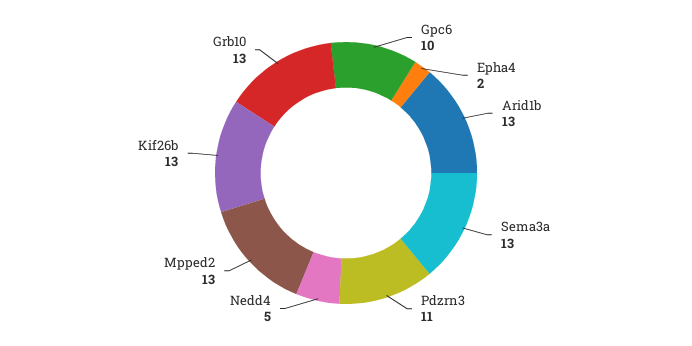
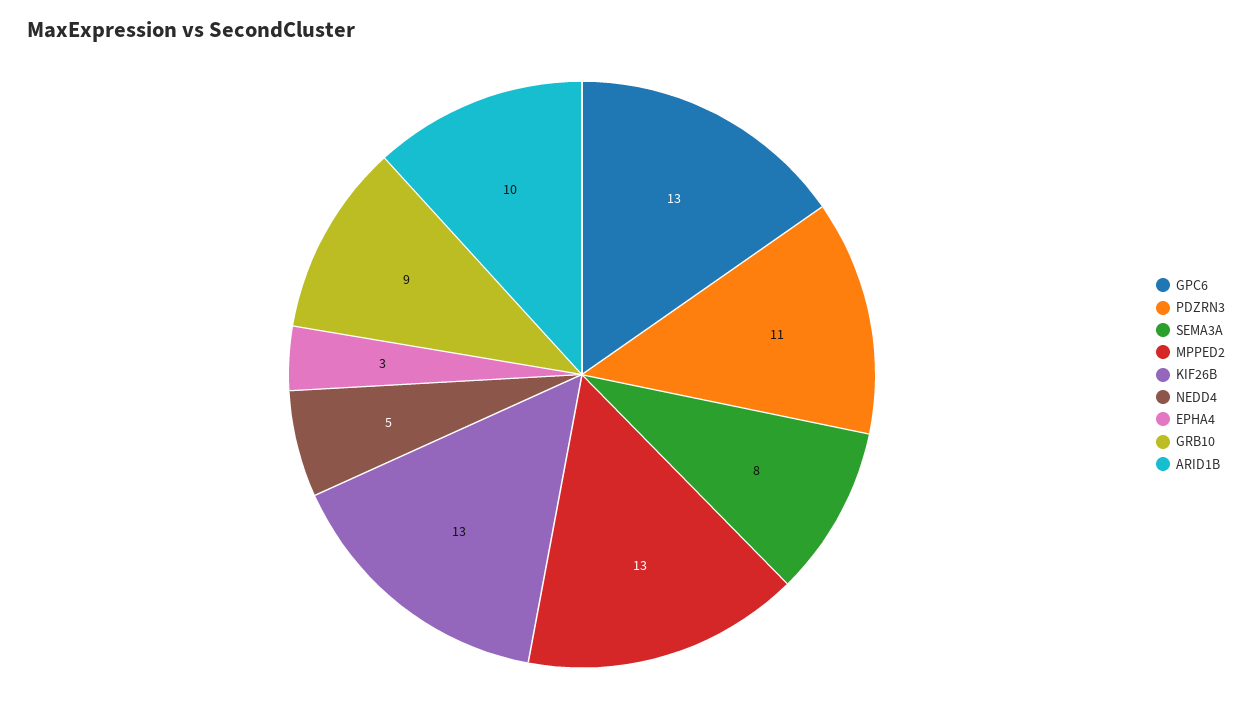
  {
-   "Gpc6": 10,
+   "Gpc6": 13,
-   "Epha4": 2,
+   "Epha4": 3,
-   "Arid1b": 13,
+   "Arid1b": 10,
-   "Sema3a": 13,
+   "Sema3a": 8,
    "Pdzrn3": 11,
    "Nedd4": 5,
    "Mpped2": 13,
    "Kif26b": 13,
-   "Grb10": 13
+   "Grb10": 9
  }

